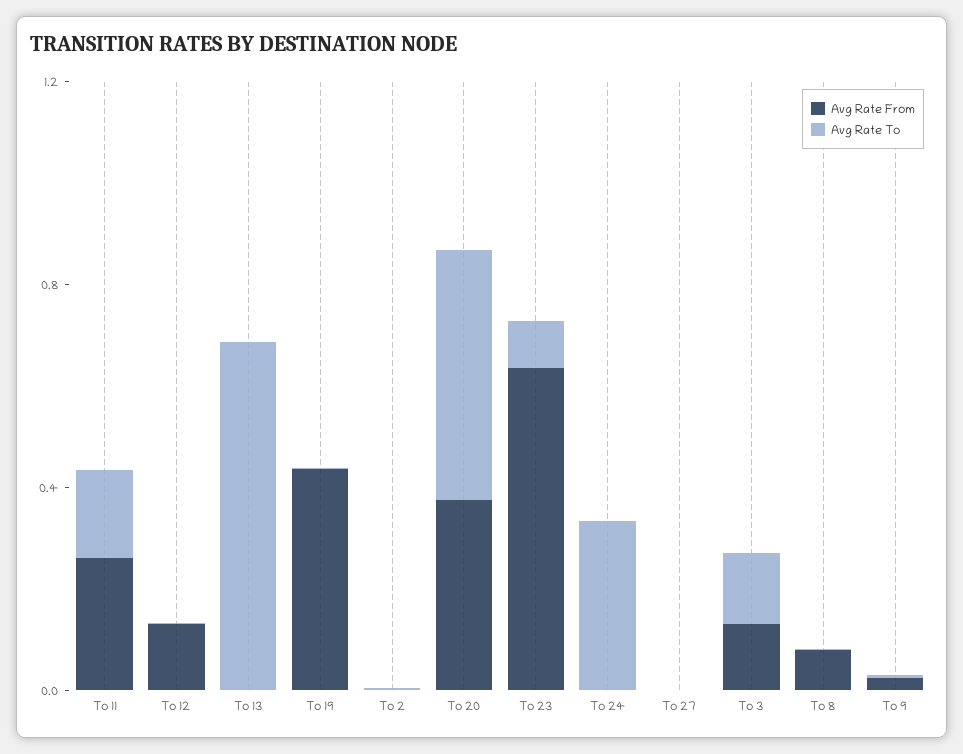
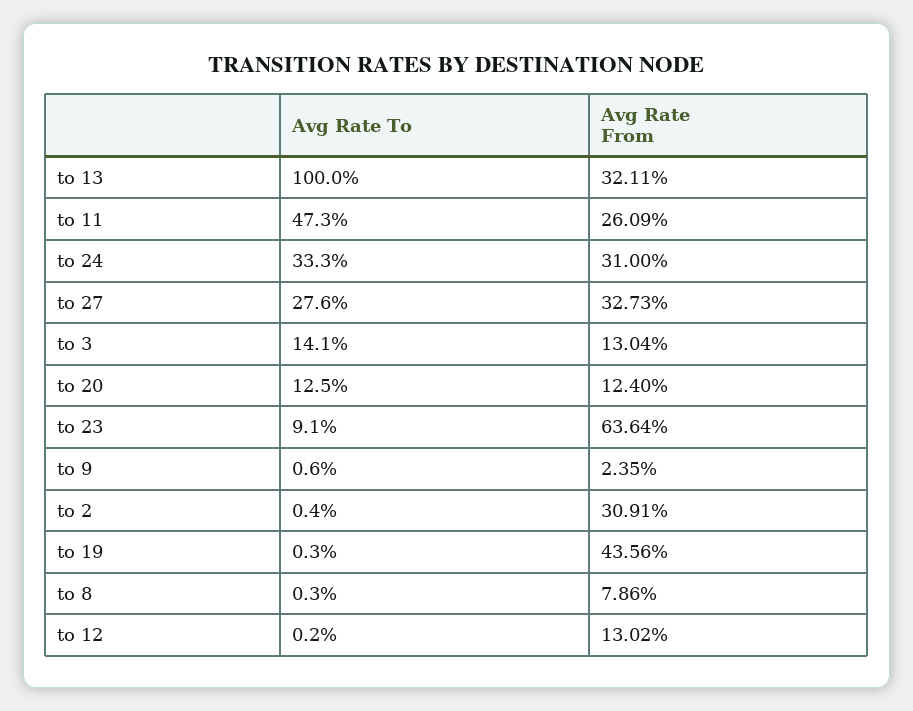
  {
    "Avg Rate From": {
      "To 11": 0.2609,
      "To 12": 0.1302,
-     "To 13": 0,
+     "To 13": 0.3211,
      "To 19": 0.4356,
-     "To 2": 0,
+     "To 2": 0.3091,
-     "To 20": 0.4,
+     "To 20": 0.124,
      "To 23": 0.6364,
-     "To 24": 0,
+     "To 24": 0.31,
-     "To 27": 0,
+     "To 27": 0.3273,
      "To 3": 0.1304,
      "To 8": 0.0786,
      "To 9": 0.0235
    },
    "Avg Rate To": {
-     "To 11": 0.2,
+     "To 11": 0.473,
      "To 12": 0.002,
-     "To 13": 0.7,
+     "To 13": 1,
      "To 19": 0.003,
      "To 2": 0.004,
-     "To 20": 0.5,
+     "To 20": 0.125,
      "To 23": 0.091,
      "To 24": 0.333,
-     "To 27": 0,
+     "To 27": 0.276,
      "To 3": 0.141,
      "To 8": 0.003,
      "To 9": 0.006
    }
  }

